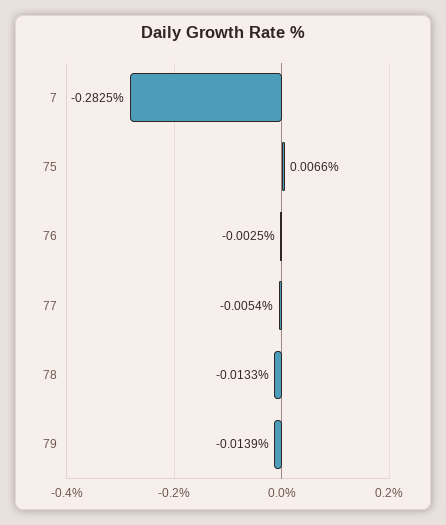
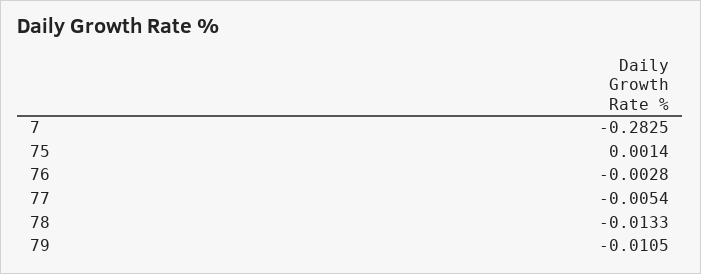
  {
    "7": -0.2825,
-   "75": 0.0066,
+   "75": 0.0014,
-   "76": -0.0025,
+   "76": -0.0028,
    "77": -0.0054,
    "78": -0.0133,
-   "79": -0.0139
+   "79": -0.0105
  }

